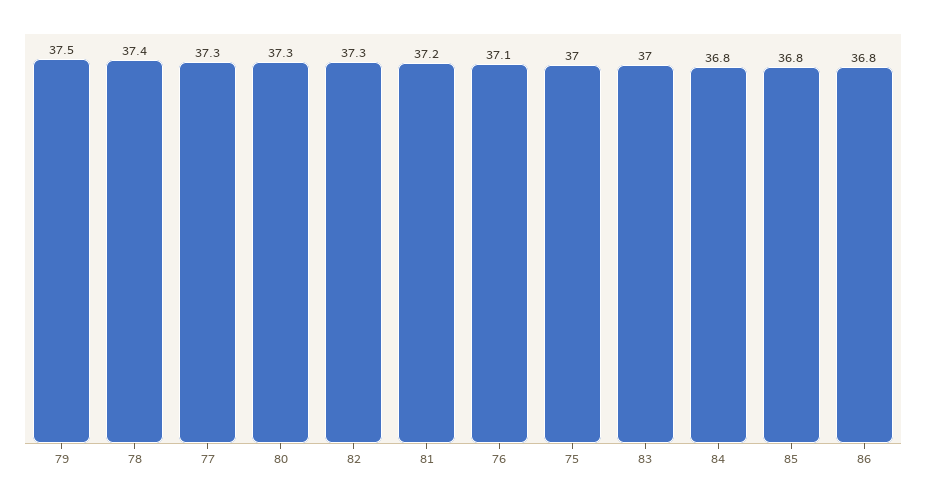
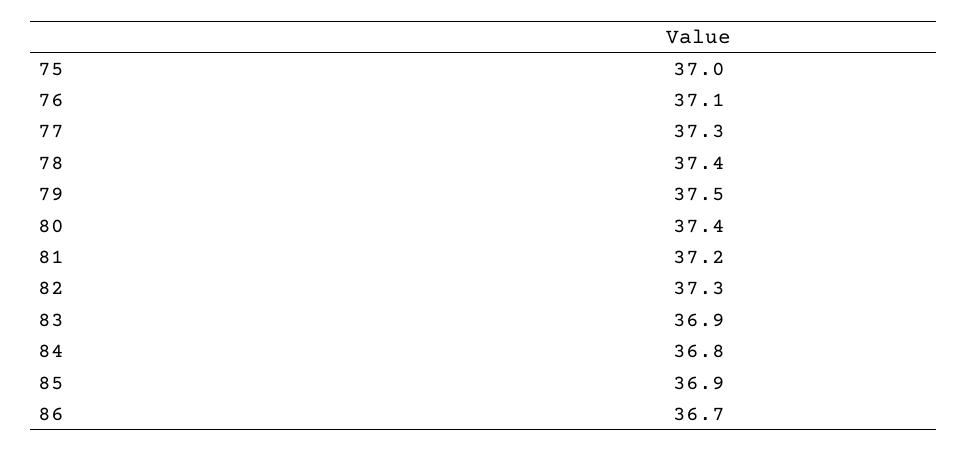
  {
    "79": 37.5,
    "78": 37.4,
    "77": 37.3,
-   "80": 37.3,
+   "80": 37.4,
    "82": 37.3,
    "81": 37.2,
    "76": 37.1,
    "75": 37,
-   "83": 37,
+   "83": 36.9,
    "84": 36.8,
-   "85": 36.8,
+   "85": 36.9,
-   "86": 36.8
+   "86": 36.7
  }

